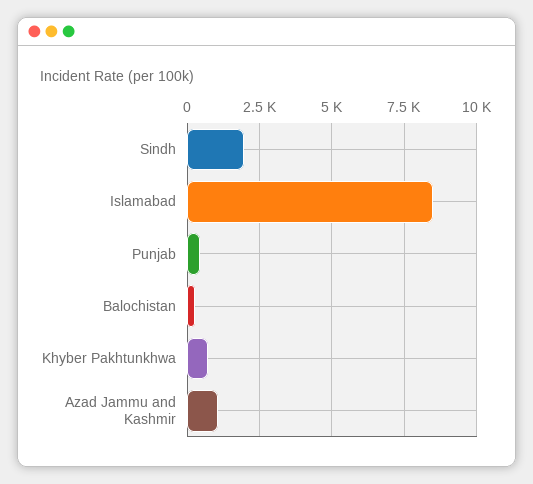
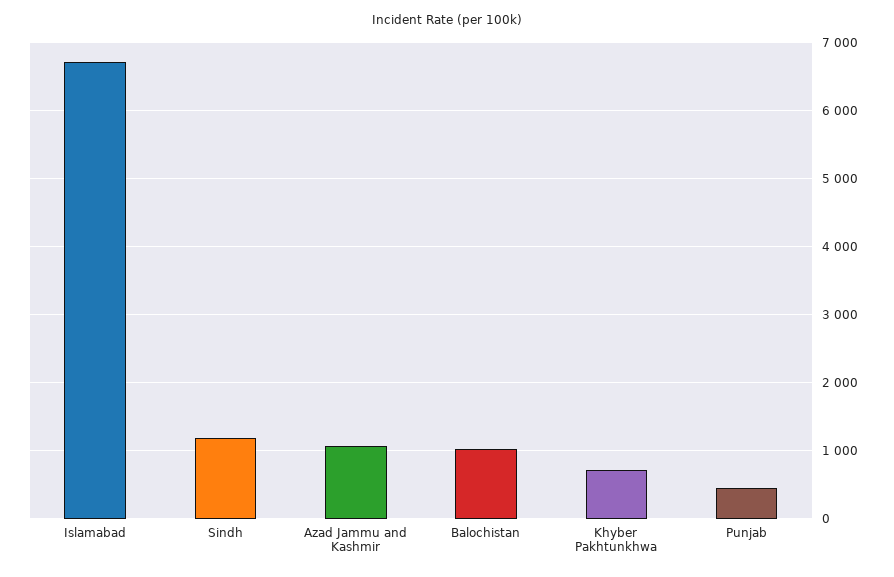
  {
-   "Sindh": 2000,
+   "Sindh": 1200,
-   "Islamabad": 8500,
+   "Islamabad": 6700,
    "Punjab": 500,
-   "Balochistan": 250,
+   "Balochistan": 1000,
    "Khyber Pakhtunkhwa": 700,
    "Azad Jammu and Kashmir": 1100
  }

